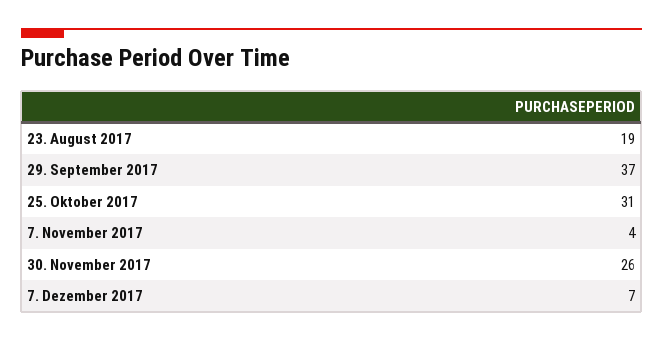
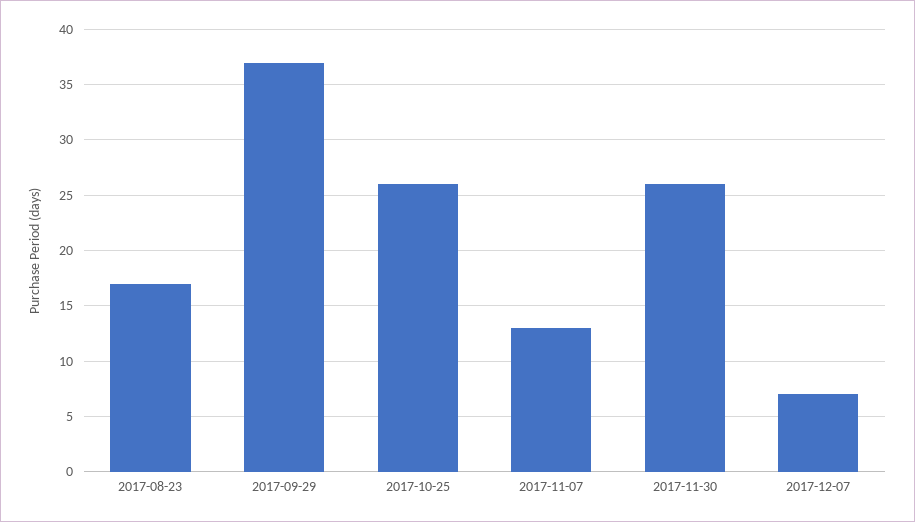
  {
-   "23. August 2017": 19,
+   "23. August 2017": 17,
    "29. September 2017": 37,
-   "25. Oktober 2017": 31,
+   "25. Oktober 2017": 26,
-   "7. November 2017": 4,
+   "7. November 2017": 13,
    "30. November 2017": 26,
    "7. Dezember 2017": 7
  }

